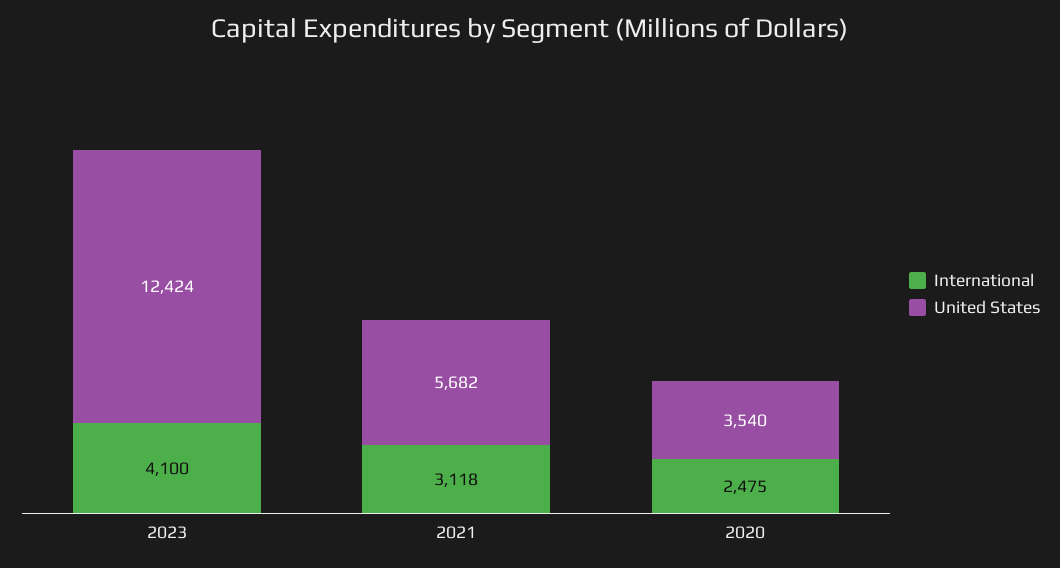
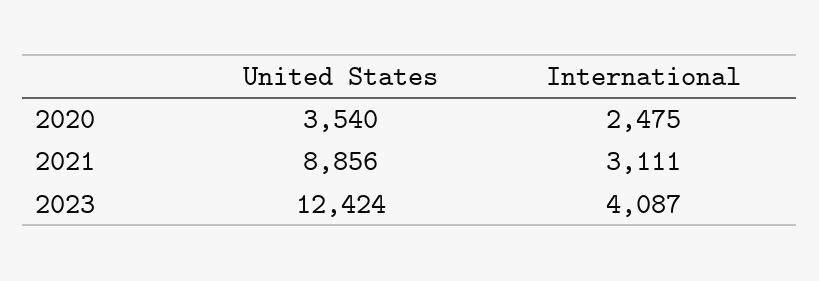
  {
    "International": {
-     "2023": 4100,
+     "2023": 4087,
-     "2021": 3118,
+     "2021": 3111,
      "2020": 2475
    },
    "United States": {
      "2023": 12424,
-     "2021": 5682,
+     "2021": 8856,
      "2020": 3540
    }
  }

